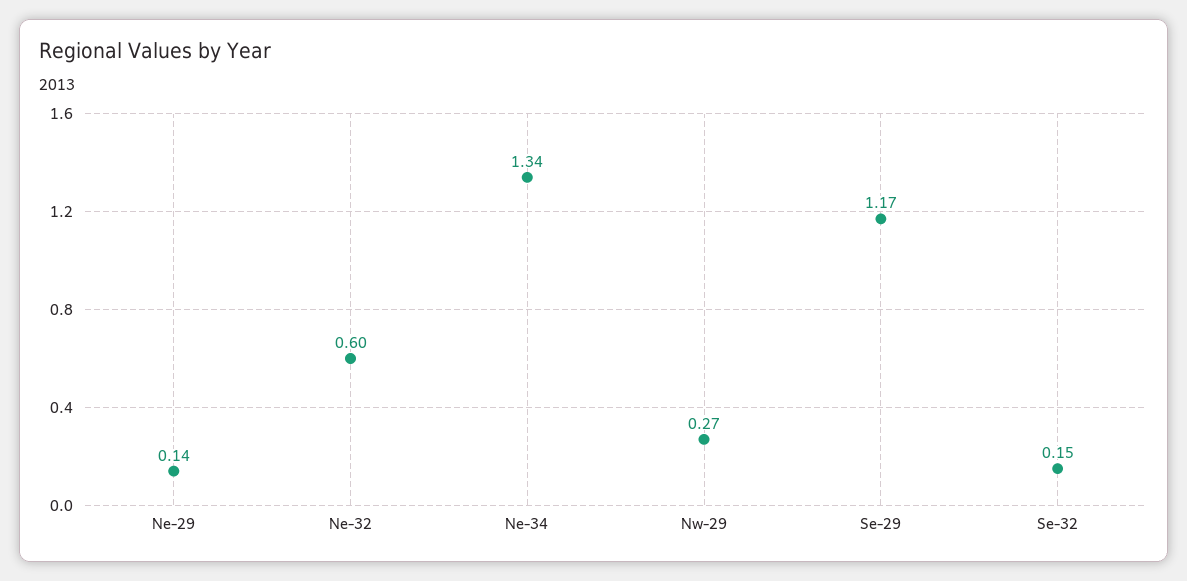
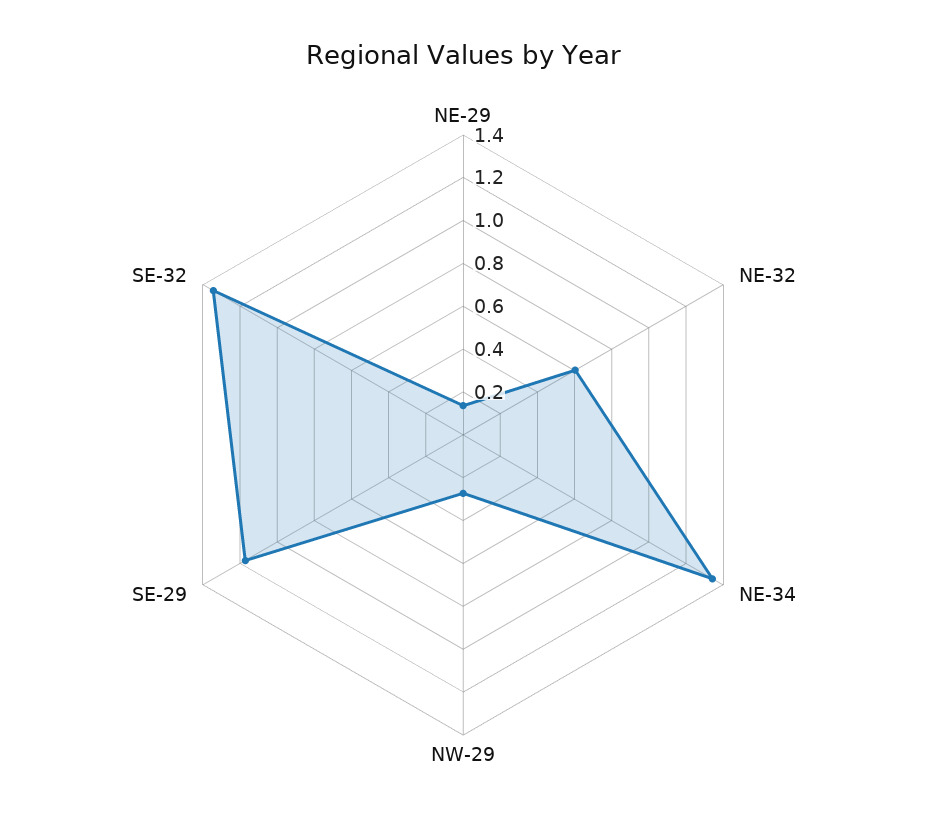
  {
    "Ne-29": 0.14,
    "Ne-32": 0.6,
    "Ne-34": 1.34,
    "Nw-29": 0.27,
    "Se-29": 1.17,
-   "Se-32": 0.15
+   "Se-32": 1.35
  }

